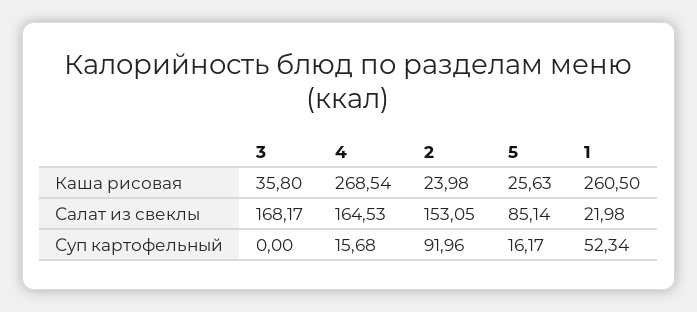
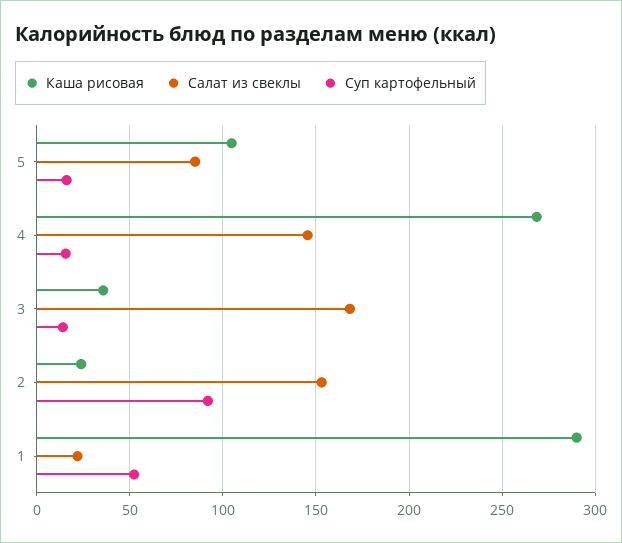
  {
    "Каша рисовая": {
      "3": 35.8,
      "4": 268.54,
      "2": 23.98,
-     "5": 25.63,
+     "5": 105,
-     "1": 260.5
+     "1": 290
    },
    "Салат из свеклы": {
      "3": 168.17,
-     "4": 164.53,
+     "4": 145,
      "2": 153.05,
      "5": 85.14,
      "1": 21.98
    },
    "Суп картофельный": {
-     "3": 0,
+     "3": 15,
      "4": 15.68,
      "2": 91.96,
      "5": 16.17,
      "1": 52.34
    }
  }

